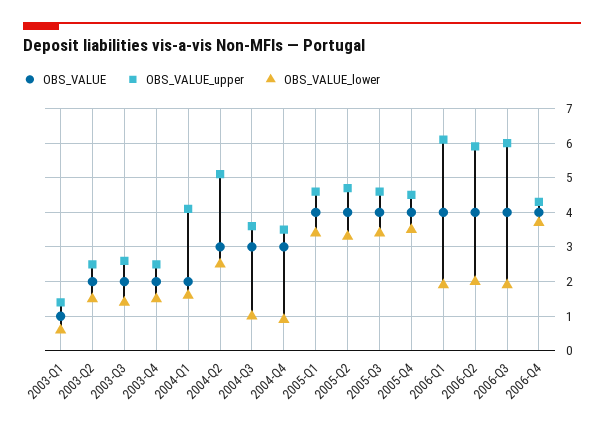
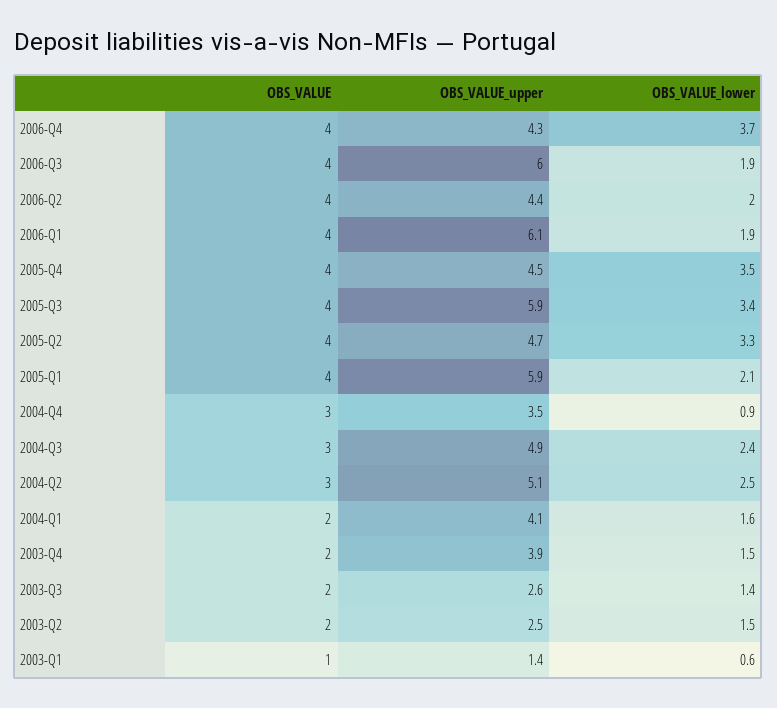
  {
    "OBS_VALUE": {
      "2003-Q1": 1,
      "2003-Q2": 2,
      "2003-Q3": 2,
      "2003-Q4": 2,
      "2004-Q1": 2,
      "2004-Q2": 3,
      "2004-Q3": 3,
      "2004-Q4": 3,
      "2005-Q1": 4,
      "2005-Q2": 4,
      "2005-Q3": 4,
      "2005-Q4": 4,
      "2006-Q1": 4,
      "2006-Q2": 4,
      "2006-Q3": 4,
      "2006-Q4": 4
    },
    "OBS_VALUE_upper": {
      "2003-Q1": 1.4,
      "2003-Q2": 2.5,
      "2003-Q3": 2.6,
-     "2003-Q4": 2.5,
+     "2003-Q4": 3.9,
      "2004-Q1": 4.1,
      "2004-Q2": 5.1,
-     "2004-Q3": 3.5,
+     "2004-Q3": 4.9,
      "2004-Q4": 3.5,
-     "2005-Q1": 4.5,
+     "2005-Q1": 5.9,
      "2005-Q2": 4.7,
-     "2005-Q3": 4.5,
+     "2005-Q3": 5.9,
      "2005-Q4": 4.5,
      "2006-Q1": 6.1,
-     "2006-Q2": 6,
+     "2006-Q2": 4.4,
      "2006-Q3": 6,
      "2006-Q4": 4.3
    },
    "OBS_VALUE_lower": {
      "2003-Q1": 0.6,
      "2003-Q2": 1.5,
      "2003-Q3": 1.4,
      "2003-Q4": 1.5,
      "2004-Q1": 1.6,
      "2004-Q2": 2.5,
-     "2004-Q3": 1,
+     "2004-Q3": 2.4,
      "2004-Q4": 0.9,
-     "2005-Q1": 3.5,
+     "2005-Q1": 2.1,
      "2005-Q2": 3.3,
      "2005-Q3": 3.4,
      "2005-Q4": 3.5,
      "2006-Q1": 1.9,
      "2006-Q2": 2,
      "2006-Q3": 1.9,
      "2006-Q4": 3.7
    }
  }

